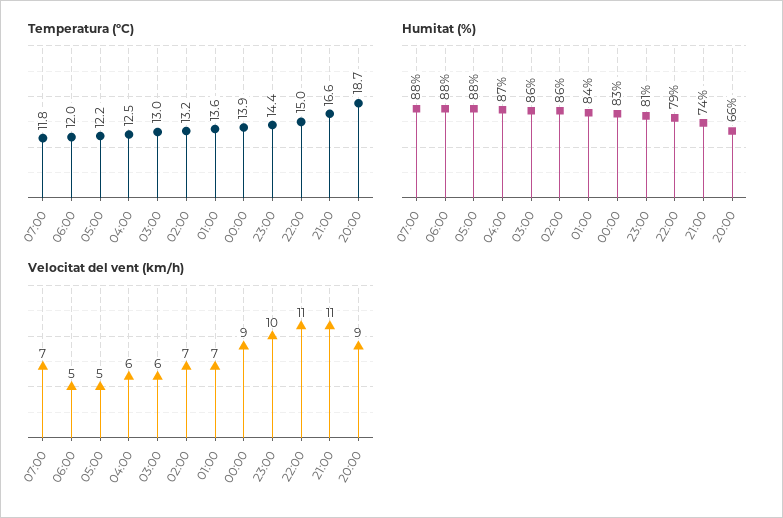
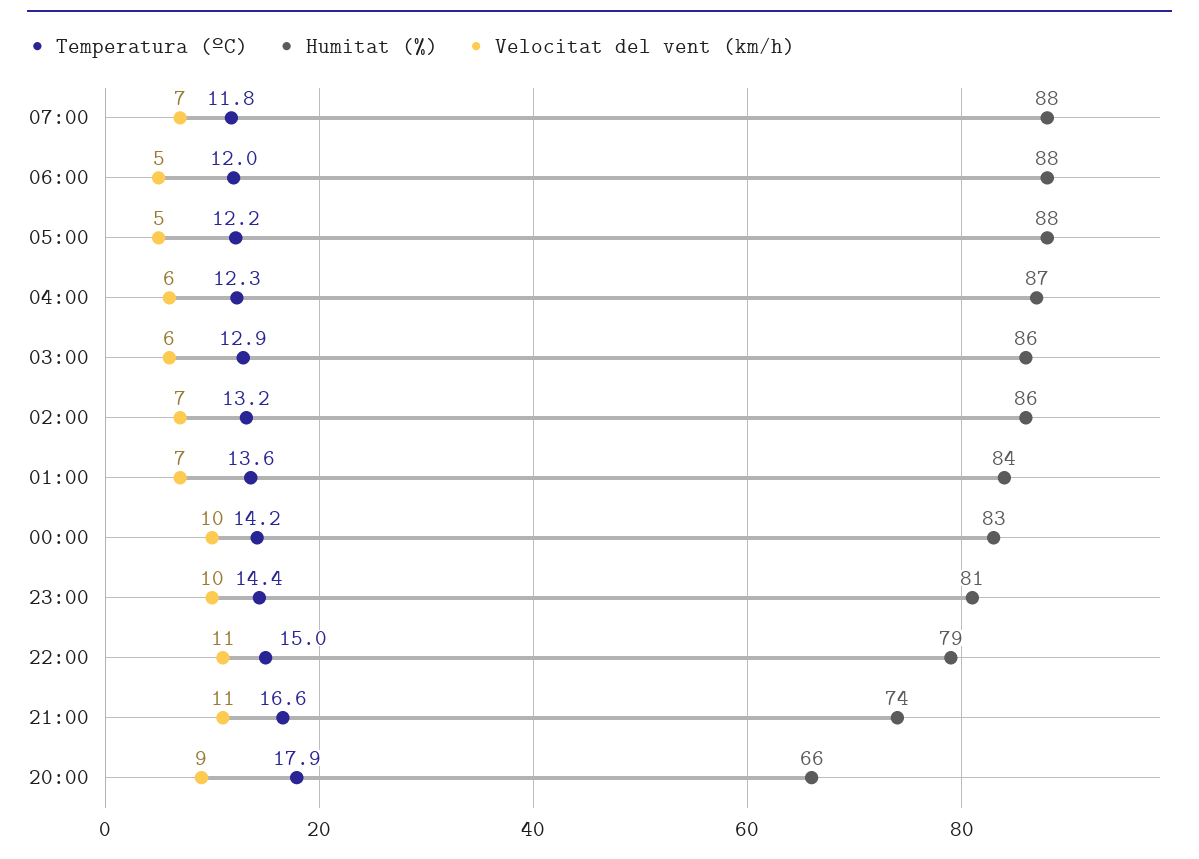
  {
    "Temperatura (ºC)": {
      "07:00": 11.8,
      "06:00": 12,
      "05:00": 12.2,
-     "04:00": 12.5,
+     "04:00": 12.3,
-     "03:00": 13,
+     "03:00": 12.9,
      "02:00": 13.2,
      "01:00": 13.6,
-     "00:00": 13.9,
+     "00:00": 14.2,
      "23:00": 14.4,
      "22:00": 15,
      "21:00": 16.6,
-     "20:00": 18.7
+     "20:00": 17.9
    },
    "Humitat (%)": {
      "07:00": 88,
      "06:00": 88,
      "05:00": 88,
      "04:00": 87,
      "03:00": 86,
      "02:00": 86,
      "01:00": 84,
      "00:00": 83,
      "23:00": 81,
      "22:00": 79,
      "21:00": 74,
      "20:00": 66
    },
    "Velocitat del vent (km/h)": {
      "07:00": 7,
      "06:00": 5,
      "05:00": 5,
      "04:00": 6,
      "03:00": 6,
      "02:00": 7,
      "01:00": 7,
-     "00:00": 9,
+     "00:00": 10,
      "23:00": 10,
      "22:00": 11,
      "21:00": 11,
      "20:00": 9
    }
  }

